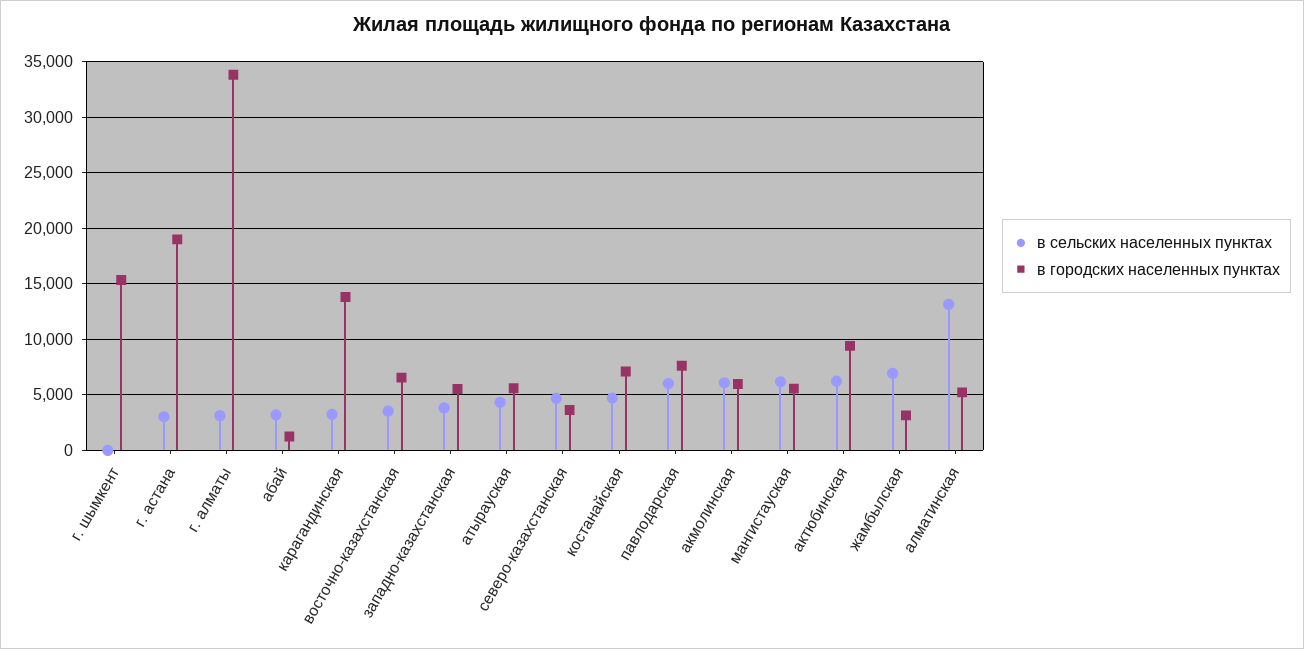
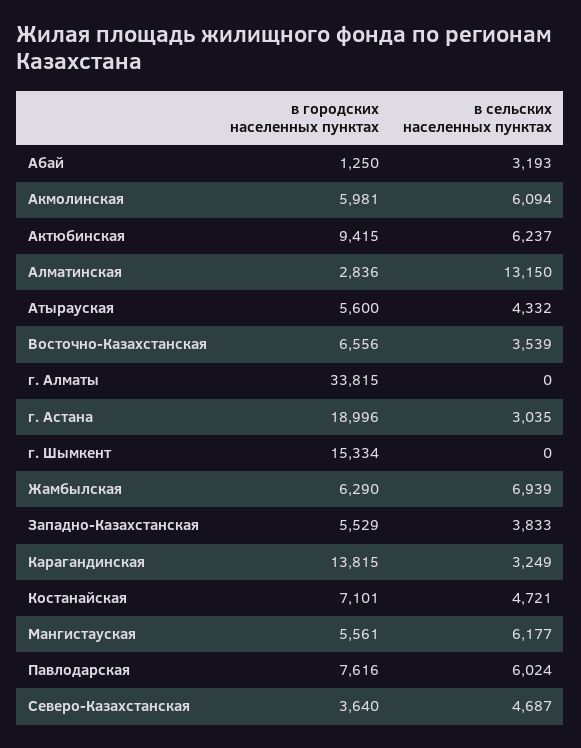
  {
    "в сельских населенных пунктах": {
      "г. шымкент": 0,
      "г. астана": 3035,
-     "г. алматы": 3000,
+     "г. алматы": 0,
      "абай": 3193,
      "карагандинская": 3249,
      "восточно-казахстанская": 3539,
      "западно-казахстанская": 3833,
      "атырауская": 4332,
      "северо-казахстанская": 4687,
      "костанайская": 4721,
      "павлодарская": 6024,
      "акмолинская": 6094,
      "мангистауская": 6177,
      "актюбинская": 6237,
      "жамбылская": 6939,
      "алматинская": 13150
    },
    "в городских населенных пунктах": {
      "г. шымкент": 15334,
      "г. астана": 18996,
      "г. алматы": 33815,
      "абай": 1250,
      "карагандинская": 13815,
      "восточно-казахстанская": 6556,
      "западно-казахстанская": 5529,
      "атырауская": 5600,
      "северо-казахстанская": 3640,
      "костанайская": 7101,
      "павлодарская": 7616,
      "акмолинская": 5981,
      "мангистауская": 5561,
      "актюбинская": 9415,
-     "жамбылская": 3000,
+     "жамбылская": 6290,
-     "алматинская": 5000
+     "алматинская": 2836
    }
  }

